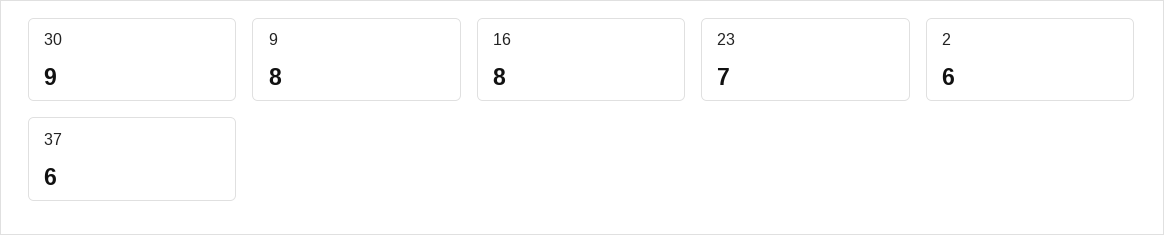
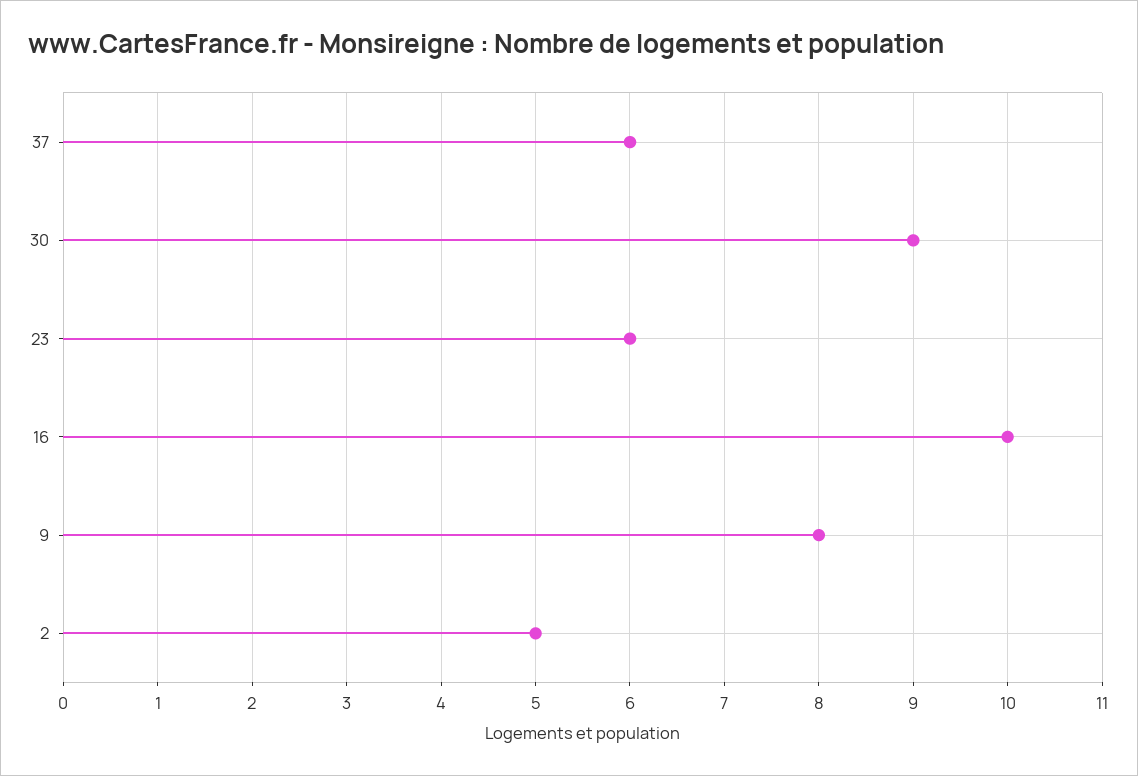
  {
    "30": 9,
    "9": 8,
-   "16": 8,
+   "16": 10,
-   "23": 7,
+   "23": 6,
-   "2": 6,
+   "2": 5,
    "37": 6
  }

